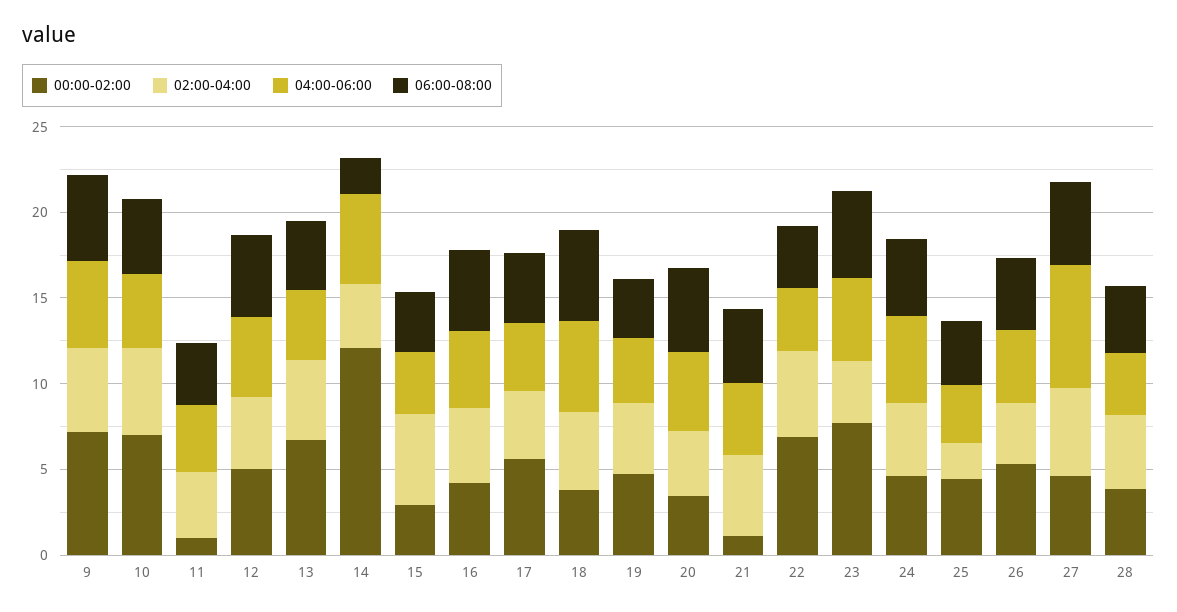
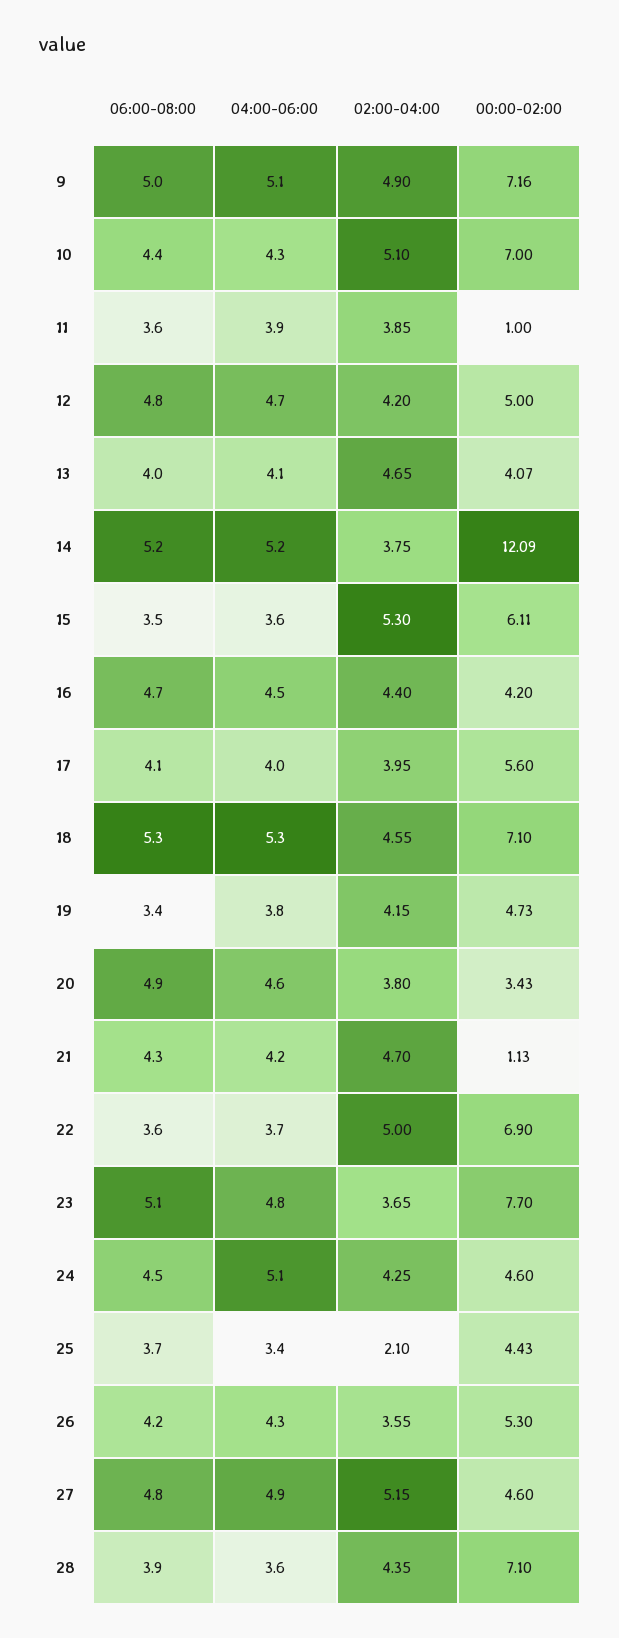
  {
    "00:00-02:00": {
      "9": 7.16,
      "10": 7,
      "11": 1,
      "12": 5,
-     "13": 7,
+     "13": 4.07,
      "14": 12.09,
-     "15": 3,
+     "15": 6.11,
      "16": 4.2,
      "17": 5.6,
-     "18": 4,
+     "18": 7.1,
      "19": 4.73,
      "20": 3.43,
      "21": 1.13,
      "22": 6.9,
      "23": 7.7,
      "24": 4.6,
      "25": 4.43,
      "26": 5.3,
      "27": 4.6,
-     "28": 4
+     "28": 7.1
    },
    "02:00-04:00": {
      "9": 4.9,
      "10": 5.1,
      "11": 3.85,
      "12": 4.2,
      "13": 4.65,
      "14": 3.75,
      "15": 5.3,
      "16": 4.4,
      "17": 3.95,
      "18": 4.55,
      "19": 4.15,
      "20": 3.8,
      "21": 4.7,
      "22": 5,
      "23": 3.65,
      "24": 4.25,
      "25": 2.1,
      "26": 3.55,
      "27": 5.15,
      "28": 4.35
    },
    "04:00-06:00": {
      "9": 5.1,
      "10": 4.3,
      "11": 3.9,
      "12": 4.7,
      "13": 4.1,
      "14": 5.2,
      "15": 3.6,
      "16": 4.5,
      "17": 4,
      "18": 5.3,
      "19": 3.8,
      "20": 4.6,
      "21": 4.2,
      "22": 3.7,
      "23": 4.8,
      "24": 5.1,
      "25": 3.4,
      "26": 4.3,
-     "27": 7,
+     "27": 4.9,
      "28": 3.6
    },
    "06:00-08:00": {
      "9": 5,
      "10": 4.4,
      "11": 3.6,
      "12": 4.8,
      "13": 4,
-     "14": 2,
+     "14": 5.2,
      "15": 3.5,
      "16": 4.7,
      "17": 4.1,
      "18": 5.3,
      "19": 3.4,
      "20": 4.9,
      "21": 4.3,
      "22": 3.6,
      "23": 5.1,
      "24": 4.5,
      "25": 3.7,
      "26": 4.2,
      "27": 4.8,
      "28": 3.9
    }
  }

